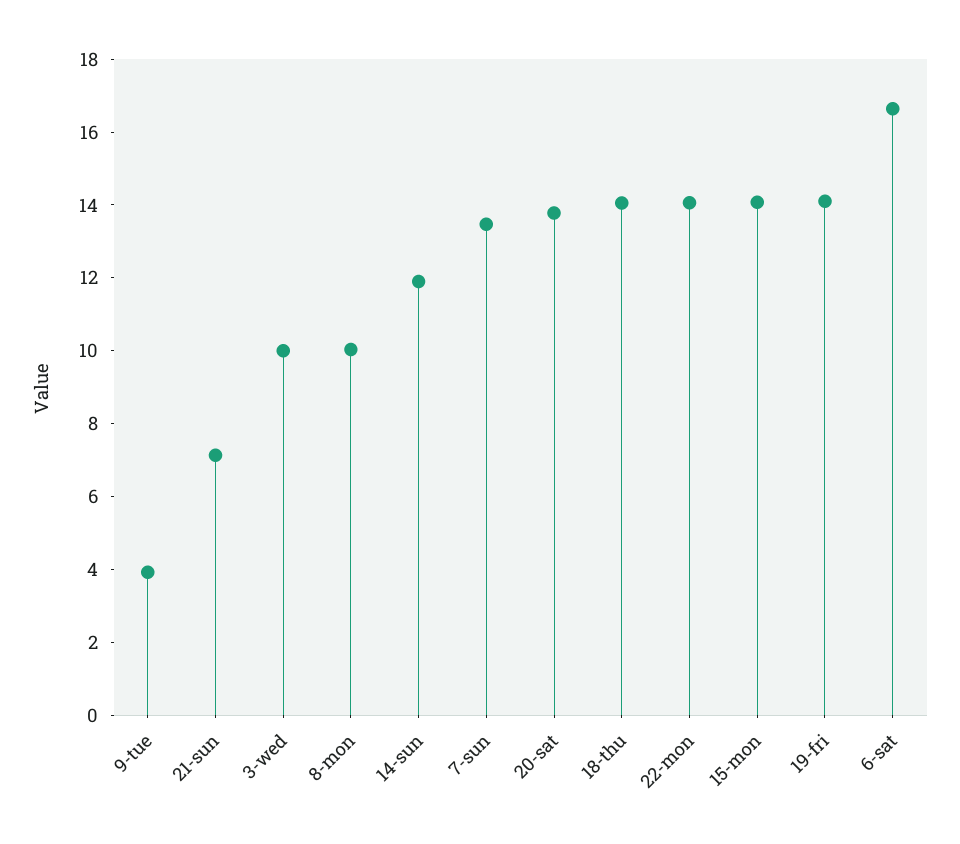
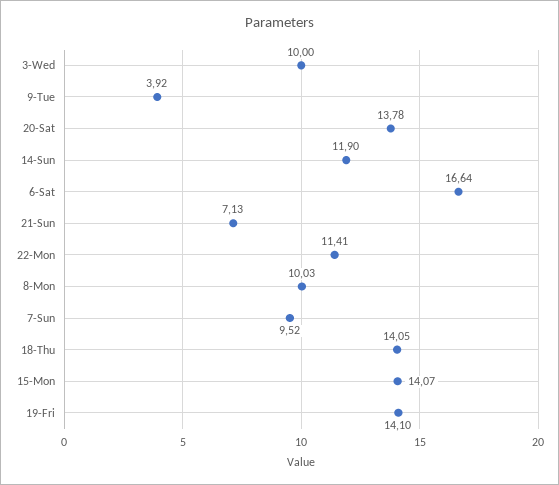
  {
    "9-tue": 3.92,
    "21-sun": 7.13,
    "3-wed": 10,
    "8-mon": 10.03,
    "14-sun": 11.9,
-   "7-sun": 13.5,
+   "7-sun": 9.52,
    "20-sat": 13.78,
    "18-thu": 14.05,
-   "22-mon": 14,
+   "22-mon": 11.41,
    "15-mon": 14.07,
    "19-fri": 14.1,
    "6-sat": 16.64
  }

